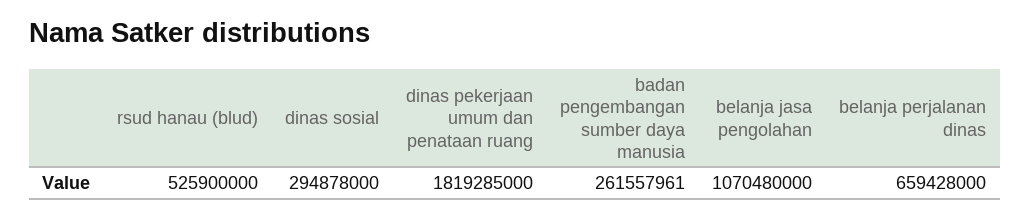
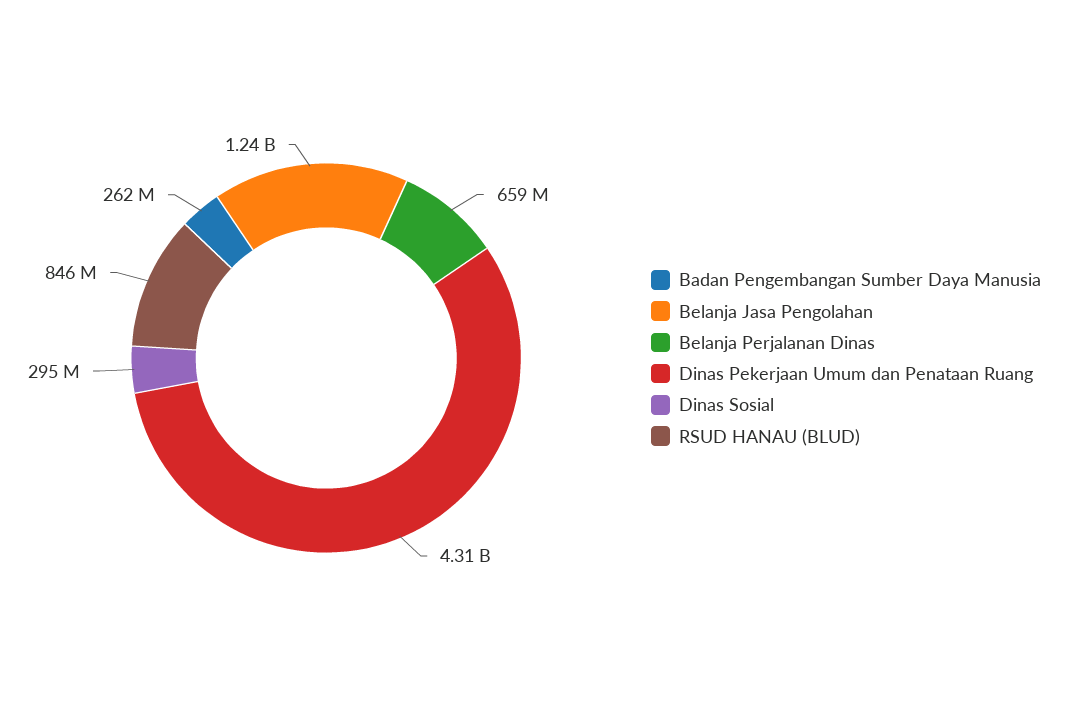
  {
-   "rsud hanau (blud)": 525900000,
+   "rsud hanau (blud)": 846000000,
    "dinas sosial": 294878000,
-   "dinas pekerjaan umum dan penataan ruang": 1819285000,
+   "dinas pekerjaan umum dan penataan ruang": 4310000000,
    "badan pengembangan sumber daya manusia": 261557961,
-   "belanja jasa pengolahan": 1070480000,
+   "belanja jasa pengolahan": 1240000000,
    "belanja perjalanan dinas": 659428000
  }

